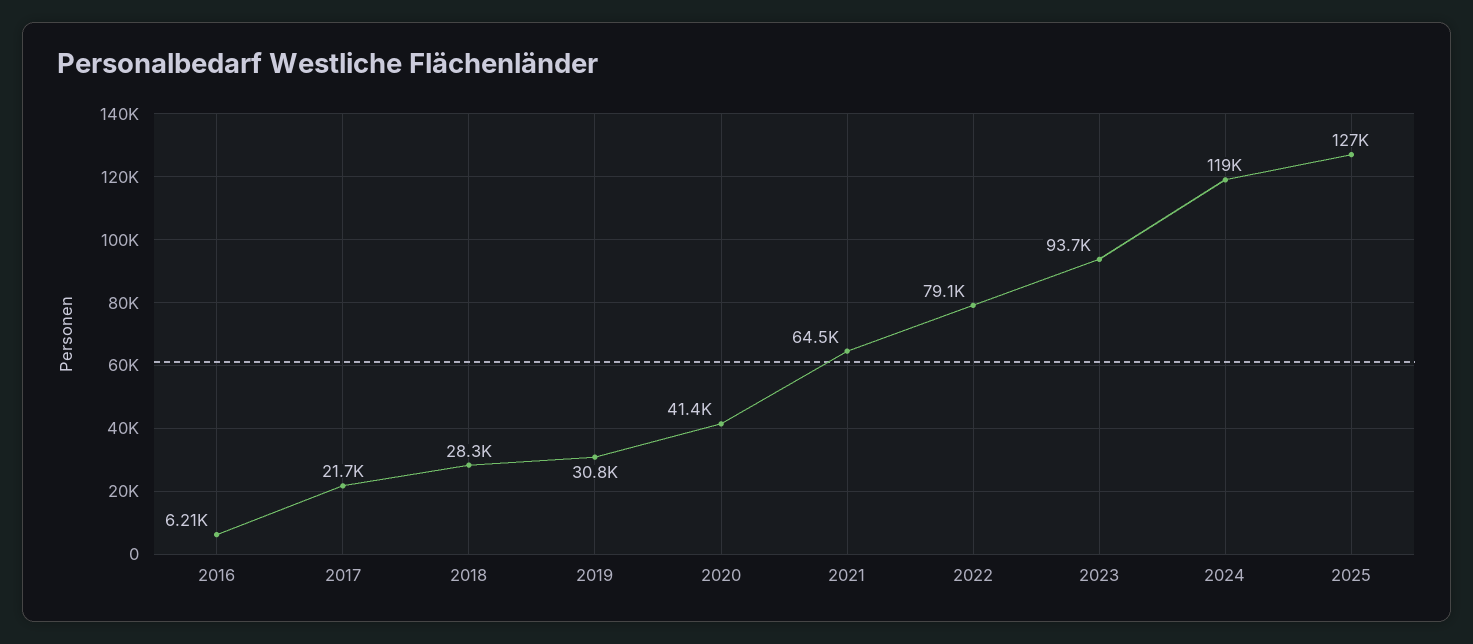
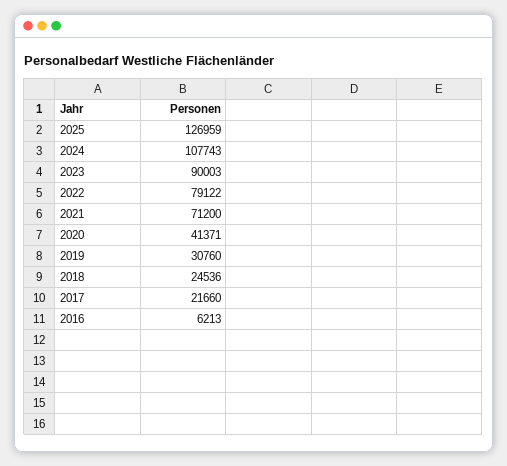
  {
    "2016": 6213,
    "2017": 21660,
-   "2018": 28300,
+   "2018": 24536,
    "2019": 30760,
    "2020": 41371,
-   "2021": 64500,
+   "2021": 71200,
    "2022": 79122,
-   "2023": 93700,
+   "2023": 90003,
-   "2024": 119000,
+   "2024": 107743,
    "2025": 126959
  }

